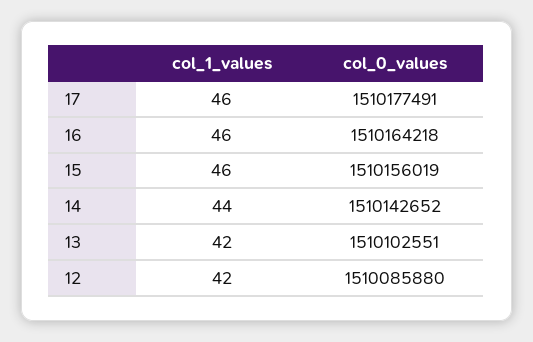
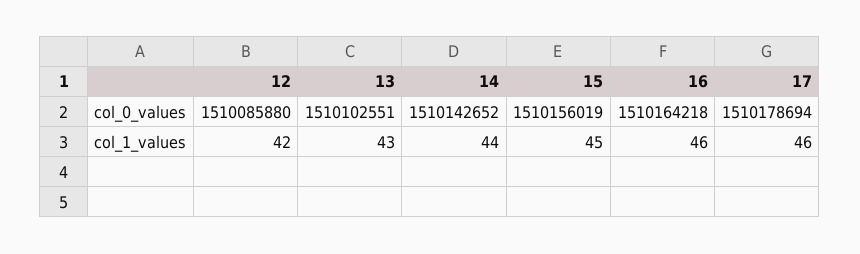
  {
    "col_1_values": {
      "17": 46,
      "16": 46,
-     "15": 46,
+     "15": 45,
      "14": 44,
-     "13": 42,
+     "13": 43,
      "12": 42
    },
    "col_0_values": {
-     "17": 1510177491,
+     "17": 1510178694,
      "16": 1510164218,
      "15": 1510156019,
      "14": 1510142652,
      "13": 1510102551,
      "12": 1510085880
    }
  }

